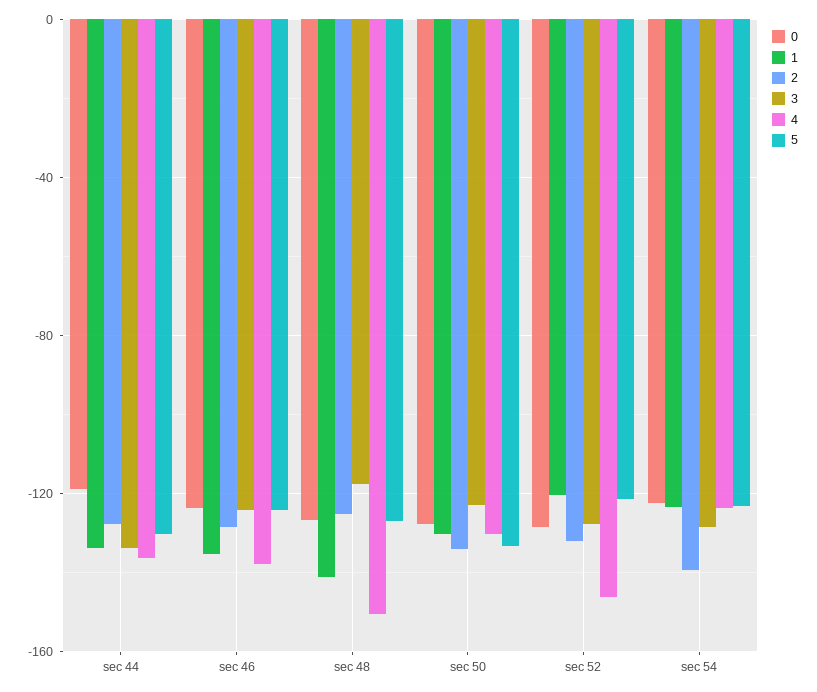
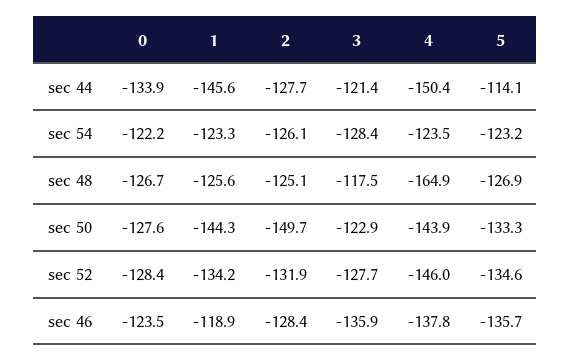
  {
    "0": {
-     "sec 44": -120,
+     "sec 44": -133.9,
      "sec 46": -123.5,
      "sec 48": -126.7,
      "sec 50": -127.6,
      "sec 52": -128.4,
      "sec 54": -122.2
    },
    "1": {
-     "sec 44": -135,
+     "sec 44": -145.6,
-     "sec 46": -135,
+     "sec 46": -118.9,
-     "sec 48": -140,
+     "sec 48": -125.6,
-     "sec 50": -130,
+     "sec 50": -144.3,
-     "sec 52": -120,
+     "sec 52": -134.2,
      "sec 54": -123.3
    },
    "2": {
      "sec 44": -127.7,
      "sec 46": -128.4,
      "sec 48": -125.1,
-     "sec 50": -135,
+     "sec 50": -149.7,
      "sec 52": -131.9,
-     "sec 54": -140
+     "sec 54": -126.1
    },
    "3": {
-     "sec 44": -135,
+     "sec 44": -121.4,
-     "sec 46": -125,
+     "sec 46": -135.9,
      "sec 48": -117.5,
      "sec 50": -122.9,
      "sec 52": -127.7,
      "sec 54": -128.4
    },
    "4": {
-     "sec 44": -135,
+     "sec 44": -150.4,
      "sec 46": -137.8,
-     "sec 48": -150,
+     "sec 48": -164.9,
-     "sec 50": -130,
+     "sec 50": -143.9,
      "sec 52": -146,
      "sec 54": -123.5
    },
    "5": {
-     "sec 44": -130,
+     "sec 44": -114.1,
-     "sec 46": -125,
+     "sec 46": -135.7,
      "sec 48": -126.9,
      "sec 50": -133.3,
-     "sec 52": -120,
+     "sec 52": -134.6,
      "sec 54": -123.2
    }
  }

